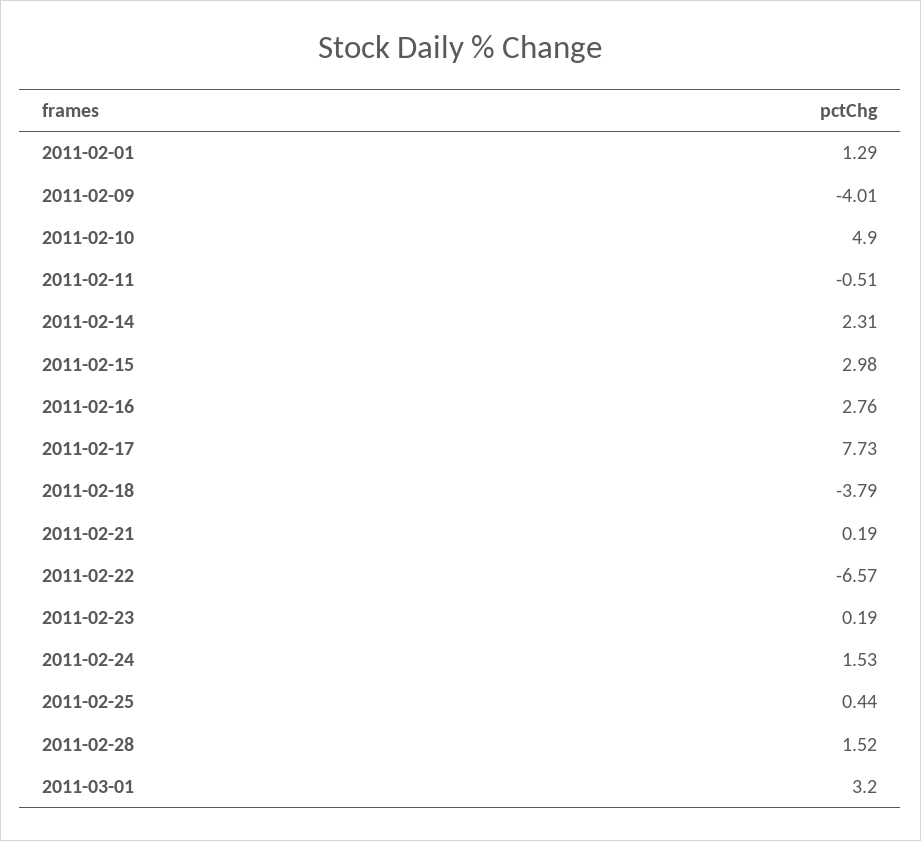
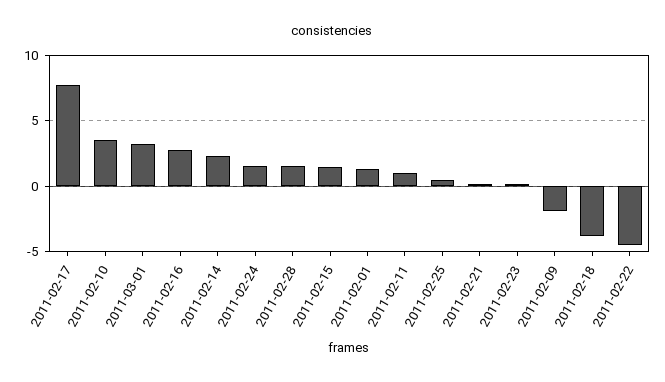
  {
    "2011-02-01": 1.29,
-   "2011-02-09": -4.01,
+   "2011-02-09": -2,
-   "2011-02-10": 4.9,
+   "2011-02-10": 3.5,
-   "2011-02-11": -0.51,
+   "2011-02-11": 1,
    "2011-02-14": 2.31,
-   "2011-02-15": 2.98,
+   "2011-02-15": 1.5,
    "2011-02-16": 2.76,
    "2011-02-17": 7.73,
    "2011-02-18": -3.79,
    "2011-02-21": 0.19,
-   "2011-02-22": -6.57,
+   "2011-02-22": -4.5,
    "2011-02-23": 0.19,
    "2011-02-24": 1.53,
    "2011-02-25": 0.44,
    "2011-02-28": 1.52,
    "2011-03-01": 3.2
  }

